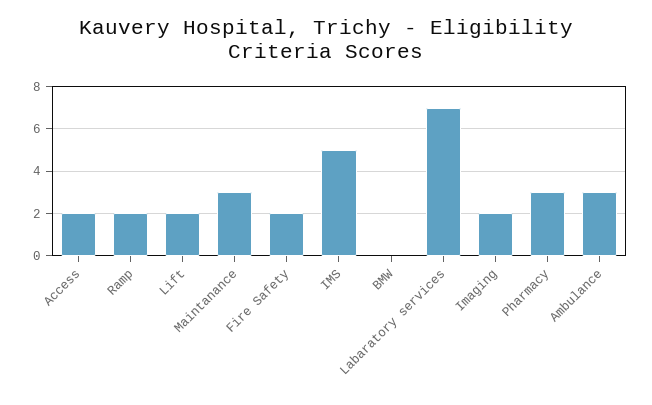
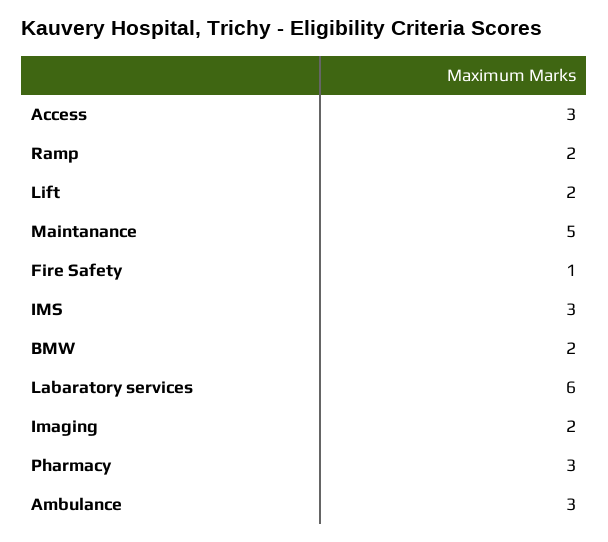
  {
-   "Access": 2,
+   "Access": 3,
    "Ramp": 2,
    "Lift": 2,
-   "Maintanance": 3,
+   "Maintanance": 5,
-   "Fire Safety": 2,
+   "Fire Safety": 1,
-   "IMS": 5,
+   "IMS": 3,
-   "BMW": 0,
+   "BMW": 2,
-   "Labaratory services": 7,
+   "Labaratory services": 6,
    "Imaging": 2,
    "Pharmacy": 3,
    "Ambulance": 3
  }

